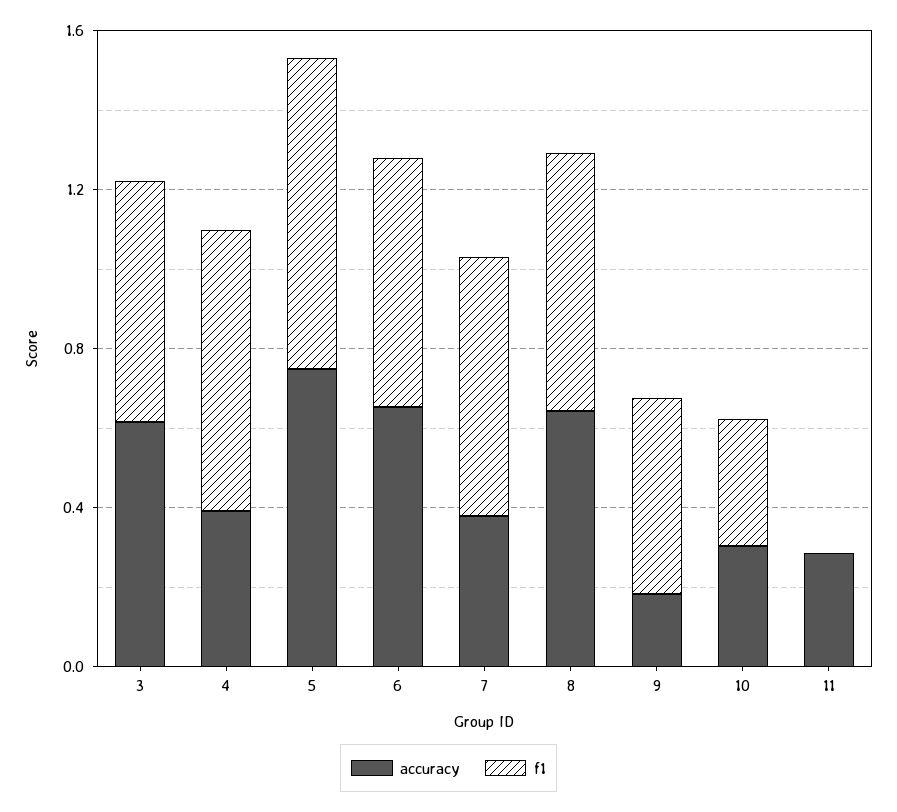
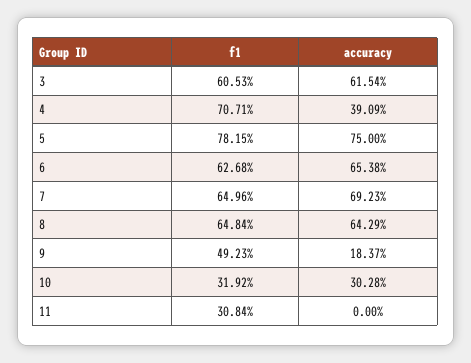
  {
    "accuracy": {
      "3": 0.6154,
      "4": 0.3909,
      "5": 0.75,
      "6": 0.6538,
-     "7": 0.4,
+     "7": 0.6923,
      "8": 0.6429,
      "9": 0.1837,
      "10": 0.3028,
-     "11": 0.3
+     "11": 0
    },
    "f1": {
      "3": 0.6053,
      "4": 0.7071,
      "5": 0.7815,
      "6": 0.6268,
      "7": 0.6496,
      "8": 0.6484,
      "9": 0.4923,
      "10": 0.3192,
-     "11": 0
+     "11": 0.3084
    }
  }

